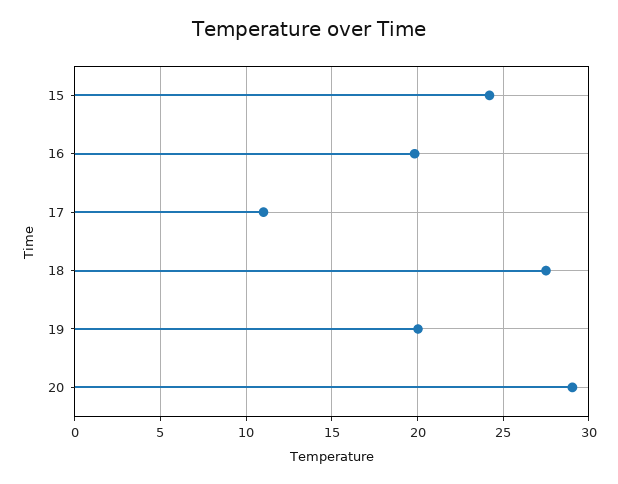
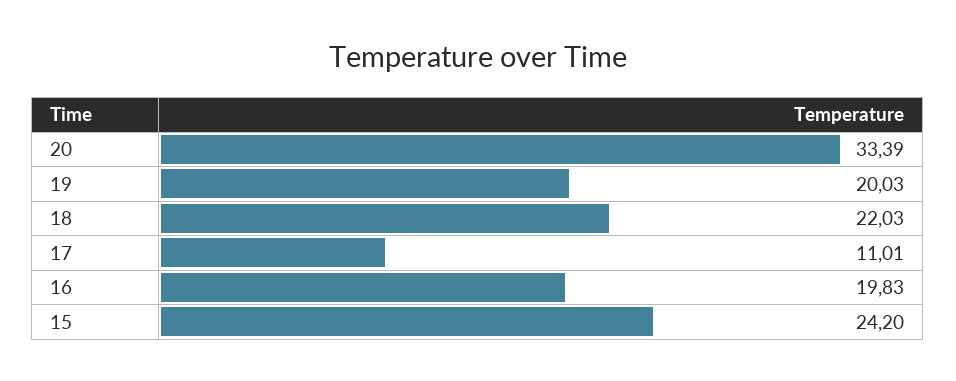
  {
    "15": 24.2,
    "16": 19.83,
    "17": 11.01,
-   "18": 27.5,
+   "18": 22.03,
    "19": 20.03,
-   "20": 29
+   "20": 33.39
  }

